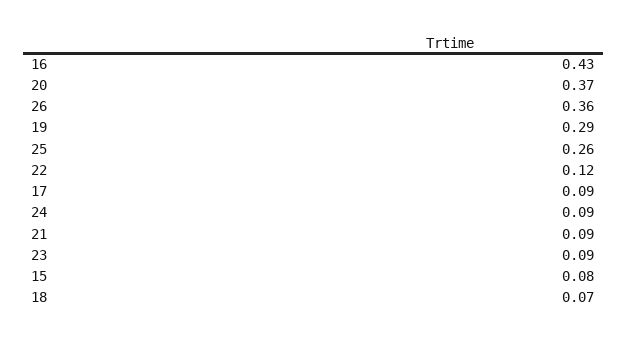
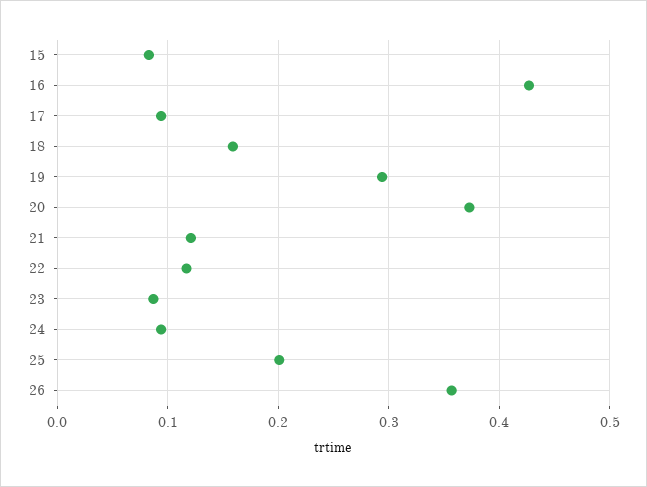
  {
    "16": 0.43,
    "20": 0.37,
    "26": 0.36,
    "19": 0.29,
-   "25": 0.26,
+   "25": 0.2,
    "22": 0.12,
    "17": 0.09,
    "24": 0.09,
-   "21": 0.09,
+   "21": 0.12,
    "23": 0.09,
    "15": 0.08,
-   "18": 0.07
+   "18": 0.16
  }

